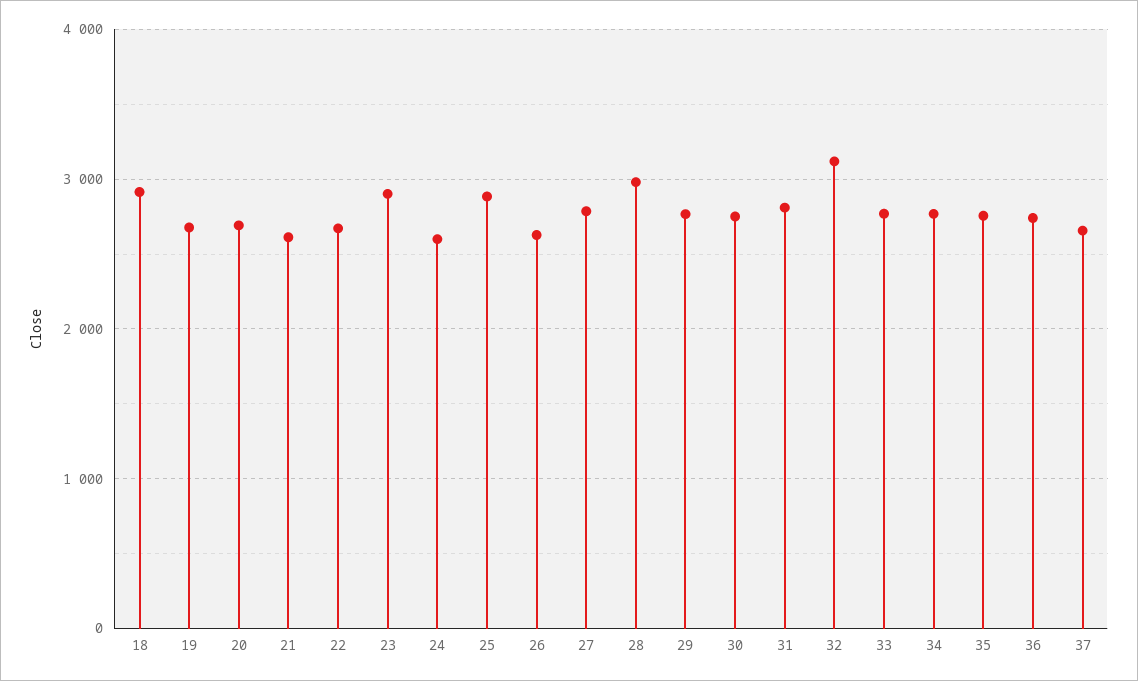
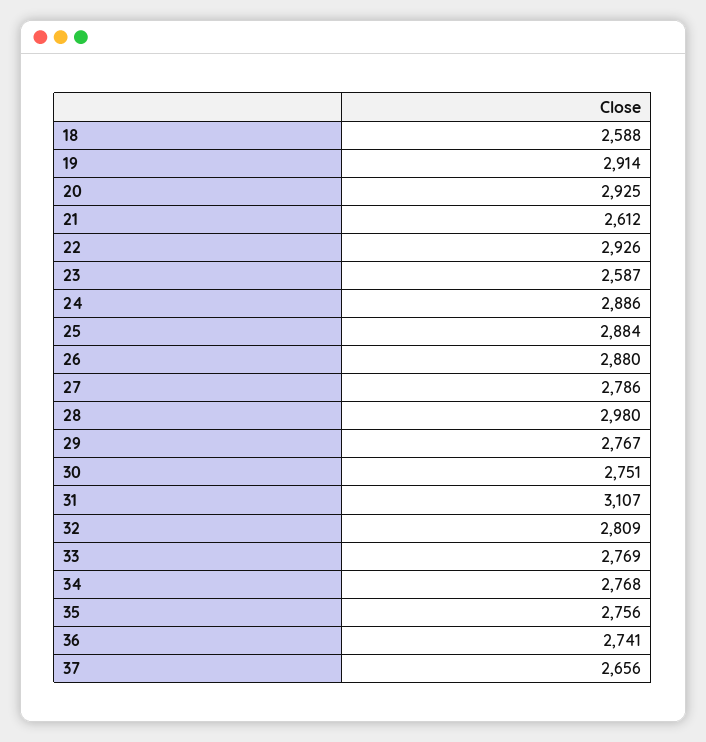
  {
-   "18": 2900,
+   "18": 2588,
-   "19": 2700,
+   "19": 2914,
-   "20": 2700,
+   "20": 2925,
    "21": 2612,
-   "22": 2700,
+   "22": 2926,
-   "23": 2900,
+   "23": 2587,
-   "24": 2600,
+   "24": 2886,
    "25": 2884,
-   "26": 2600,
+   "26": 2880,
    "27": 2786,
    "28": 2980,
    "29": 2767,
    "30": 2751,
-   "31": 2800,
+   "31": 3107,
-   "32": 3100,
+   "32": 2809,
    "33": 2769,
    "34": 2768,
    "35": 2756,
    "36": 2741,
    "37": 2656
  }

